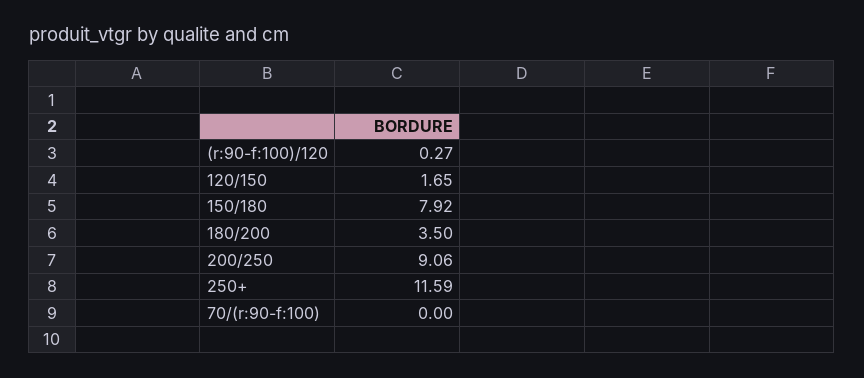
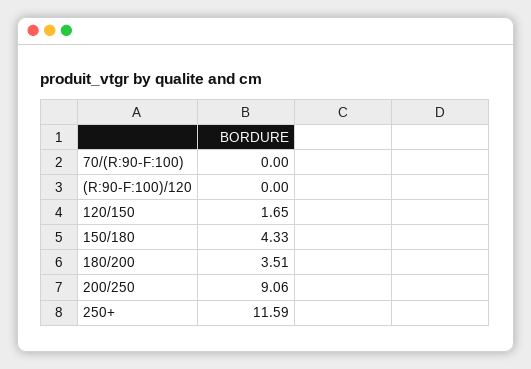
  {
-   "(r:90-f:100)/120": 0.27,
+   "(r:90-f:100)/120": 0,
    "120/150": 1.65,
-   "150/180": 7.92,
+   "150/180": 4.33,
-   "180/200": 3.5,
+   "180/200": 3.51,
    "200/250": 9.06,
    "250+": 11.59,
    "70/(r:90-f:100)": 0
  }

